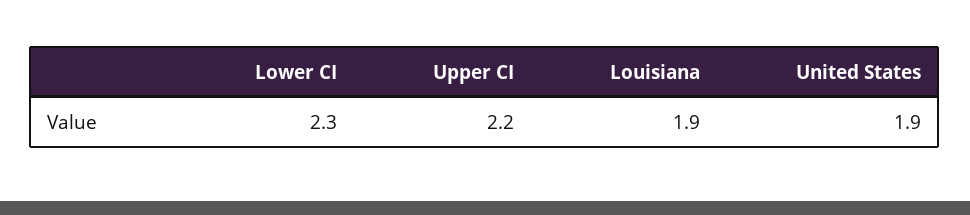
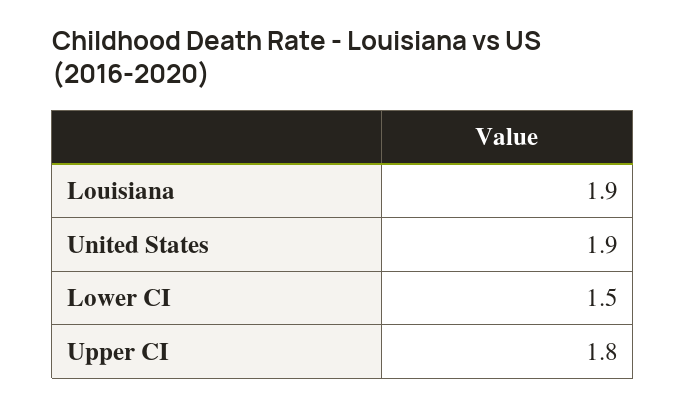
  {
-   "Lower CI": 2.3,
+   "Lower CI": 1.5,
-   "Upper CI": 2.2,
+   "Upper CI": 1.8,
    "Louisiana": 1.9,
    "United States": 1.9
  }

